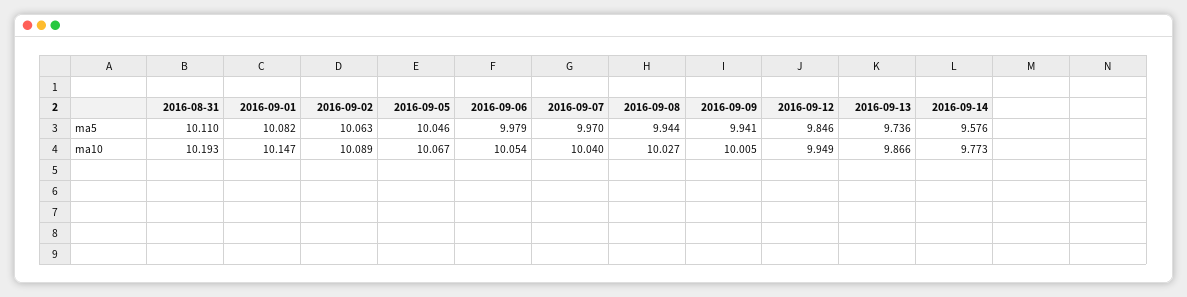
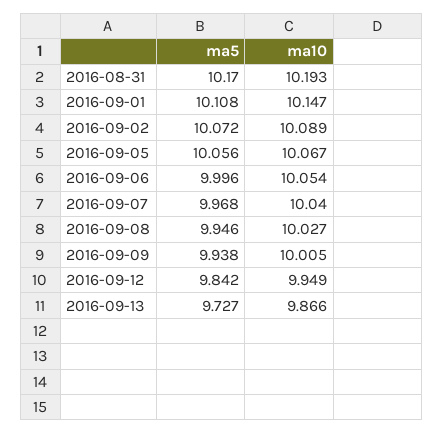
  {
    "2016-08-31": {
-     "ma5": 10.11,
+     "ma5": 10.17,
      "ma10": 10.193
    },
    "2016-09-01": {
-     "ma5": 10.082,
+     "ma5": 10.108,
      "ma10": 10.147
    },
    "2016-09-02": {
-     "ma5": 10.063,
+     "ma5": 10.072,
      "ma10": 10.089
    },
    "2016-09-05": {
-     "ma5": 10.046,
+     "ma5": 10.056,
      "ma10": 10.067
    },
    "2016-09-06": {
-     "ma5": 9.979,
+     "ma5": 9.996,
      "ma10": 10.054
    },
    "2016-09-07": {
-     "ma5": 9.97,
+     "ma5": 9.968,
      "ma10": 10.04
    },
    "2016-09-08": {
-     "ma5": 9.944,
+     "ma5": 9.946,
      "ma10": 10.027
    },
    "2016-09-09": {
-     "ma5": 9.941,
+     "ma5": 9.938,
      "ma10": 10.005
    },
    "2016-09-12": {
-     "ma5": 9.846,
+     "ma5": 9.842,
      "ma10": 9.949
    },
    "2016-09-13": {
-     "ma5": 9.736,
+     "ma5": 9.727,
      "ma10": 9.866
-   },
+   }
-   "2016-09-14": {
-     "ma5": 9.576,
-     "ma10": 9.773
-   }
  }

